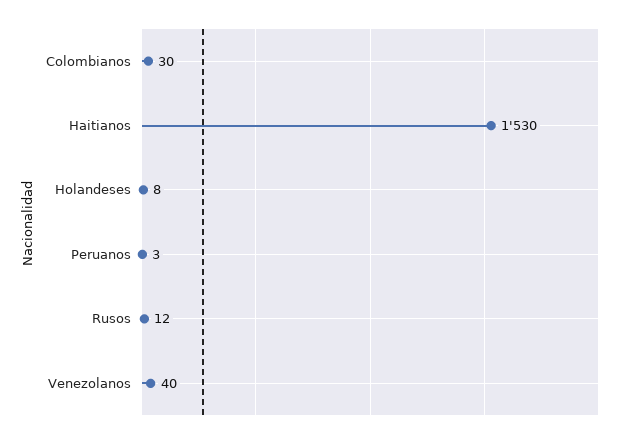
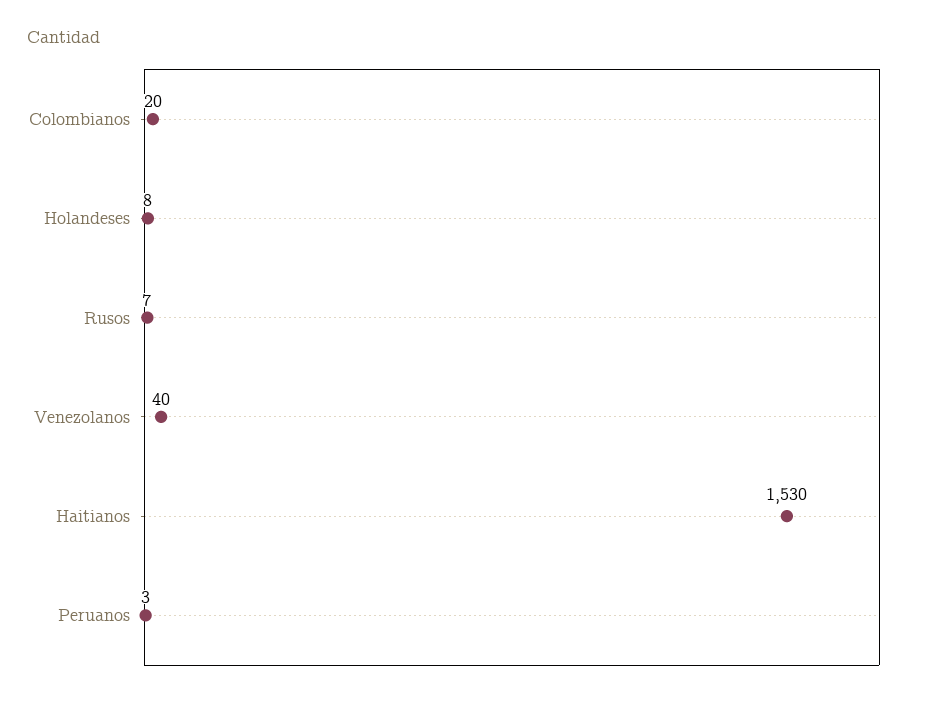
  {
-   "Colombianos": 30,
+   "Colombianos": 20,
    "Haitianos": 1530,
    "Holandeses": 8,
    "Peruanos": 3,
-   "Rusos": 12,
+   "Rusos": 7,
    "Venezolanos": 40
  }

